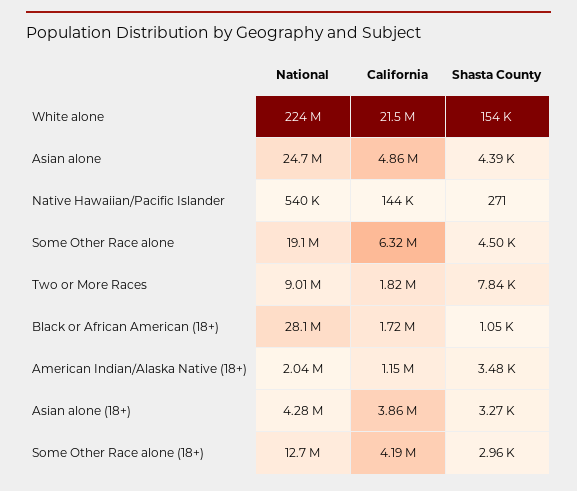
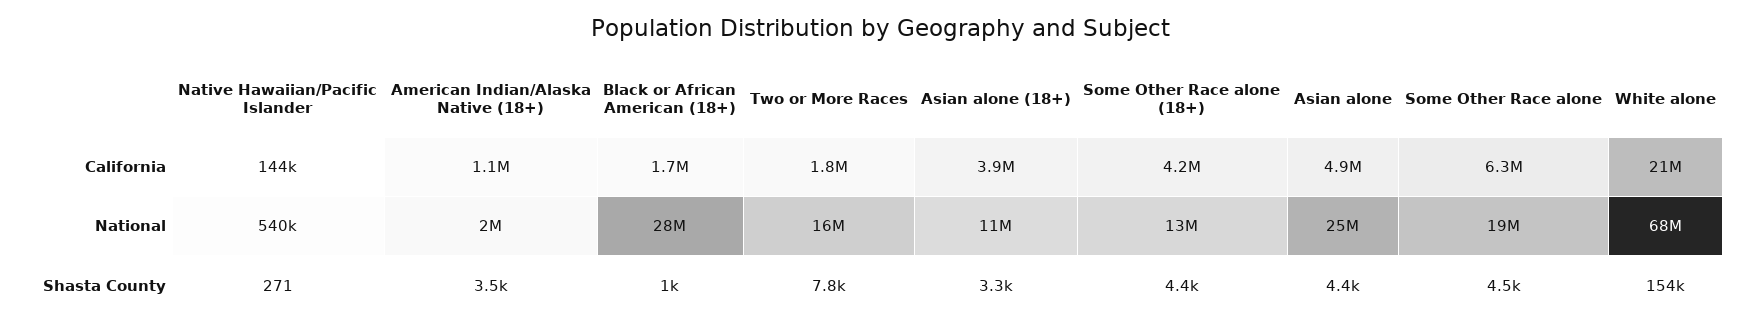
  {
    "National": {
-     "White alone": 224000000,
+     "White alone": 68000000,
      "Asian alone": 24700000,
      "Native Hawaiian/Pacific Islander": 540000,
      "Some Other Race alone": 19100000,
-     "Two or More Races": 9010000,
+     "Two or More Races": 16000000,
      "Black or African American (18+)": 28100000,
      "American Indian/Alaska Native (18+)": 2040000,
-     "Asian alone (18+)": 4280000,
+     "Asian alone (18+)": 11000000,
      "Some Other Race alone (18+)": 12700000
    },
    "California": {
      "White alone": 21500000,
      "Asian alone": 4860000,
      "Native Hawaiian/Pacific Islander": 144000,
      "Some Other Race alone": 6320000,
      "Two or More Races": 1820000,
      "Black or African American (18+)": 1720000,
      "American Indian/Alaska Native (18+)": 1150000,
      "Asian alone (18+)": 3860000,
      "Some Other Race alone (18+)": 4190000
    },
    "Shasta County": {
      "White alone": 154000,
      "Asian alone": 4390,
      "Native Hawaiian/Pacific Islander": 271,
      "Some Other Race alone": 4500,
      "Two or More Races": 7840,
      "Black or African American (18+)": 1050,
      "American Indian/Alaska Native (18+)": 3480,
      "Asian alone (18+)": 3270,
-     "Some Other Race alone (18+)": 2960
+     "Some Other Race alone (18+)": 4400
    }
  }

